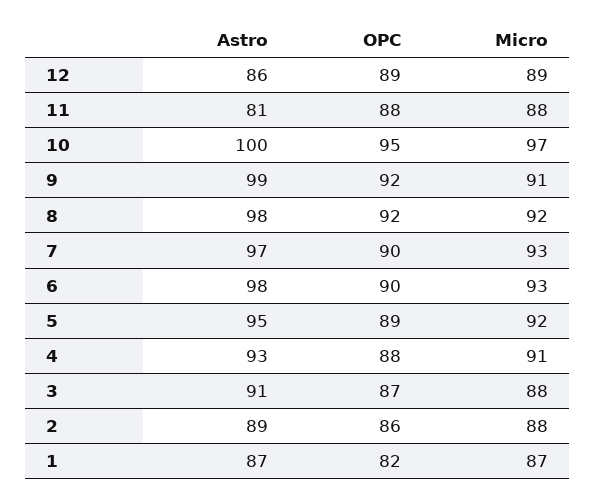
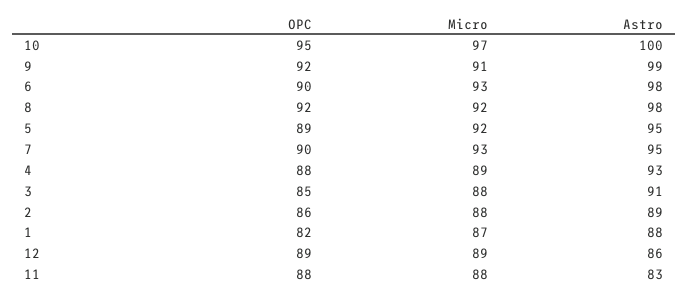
  {
    "Astro": {
      "12": 86,
-     "11": 81,
+     "11": 83,
      "10": 100,
      "9": 99,
      "8": 98,
-     "7": 97,
+     "7": 95,
      "6": 98,
      "5": 95,
      "4": 93,
      "3": 91,
      "2": 89,
-     "1": 87
+     "1": 88
    },
    "OPC": {
      "12": 89,
      "11": 88,
      "10": 95,
      "9": 92,
      "8": 92,
      "7": 90,
      "6": 90,
      "5": 89,
      "4": 88,
-     "3": 87,
+     "3": 85,
      "2": 86,
      "1": 82
    },
    "Micro": {
      "12": 89,
      "11": 88,
      "10": 97,
      "9": 91,
      "8": 92,
      "7": 93,
      "6": 93,
      "5": 92,
-     "4": 91,
+     "4": 89,
      "3": 88,
      "2": 88,
      "1": 87
    }
  }

